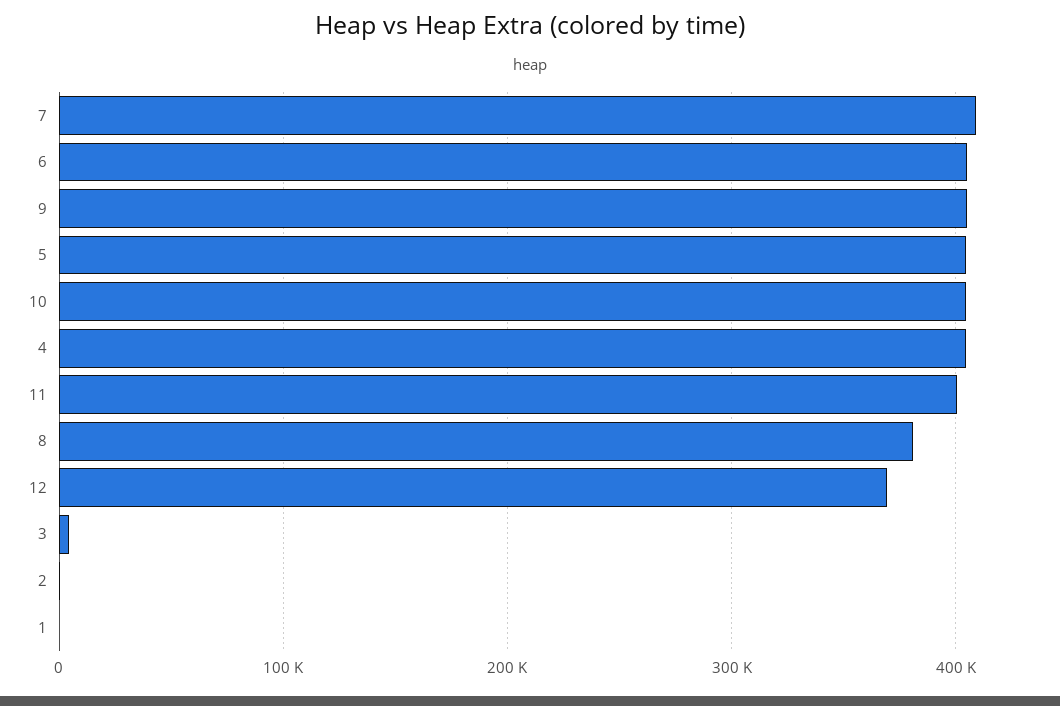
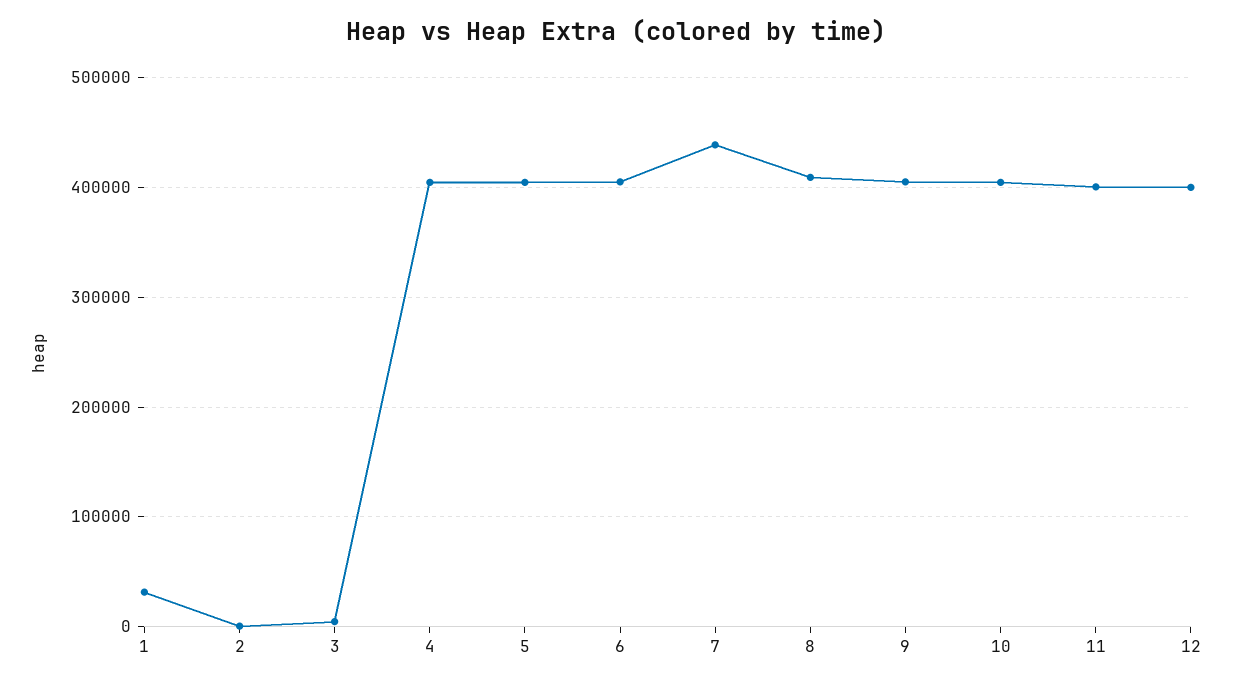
  {
-   "7": 410000,
+   "7": 440000,
    "6": 410000,
    "9": 410000,
    "5": 400000,
    "10": 400000,
    "4": 400000,
    "11": 400000,
-   "8": 380000,
+   "8": 410000,
-   "12": 370000,
+   "12": 400000,
    "3": 0,
    "2": 0,
-   "1": 0
+   "1": 30000
  }

